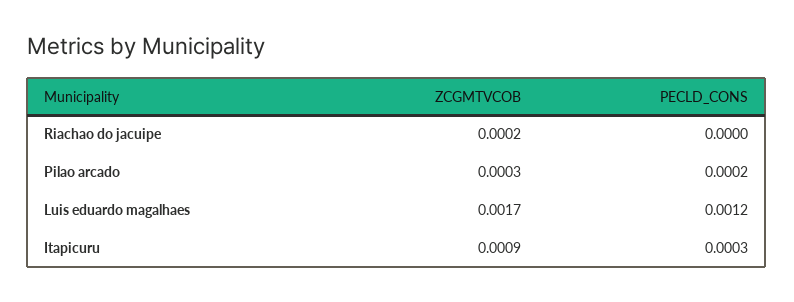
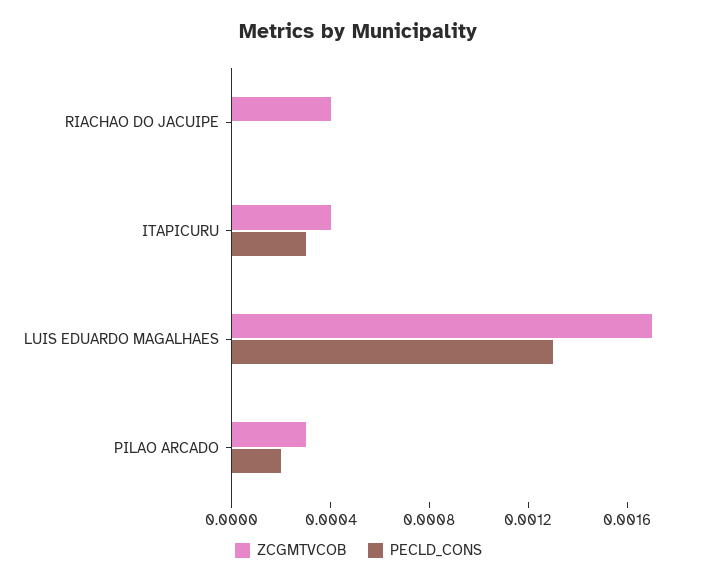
  {
    "ZCGMTVCOB": {
-     "Riachao do jacuipe": 0.0002,
+     "Riachao do jacuipe": 0.0004,
      "Pilao arcado": 0.0003,
      "Luis eduardo magalhaes": 0.0017,
-     "Itapicuru": 0.0009
+     "Itapicuru": 0.0004
    },
    "PECLD_CONS": {
      "Riachao do jacuipe": 0,
      "Pilao arcado": 0.0002,
-     "Luis eduardo magalhaes": 0.0012,
+     "Luis eduardo magalhaes": 0.0013,
      "Itapicuru": 0.0003
    }
  }

